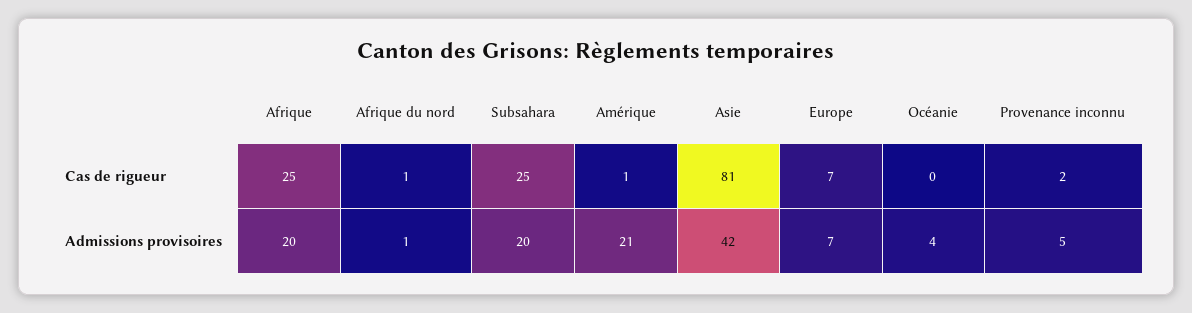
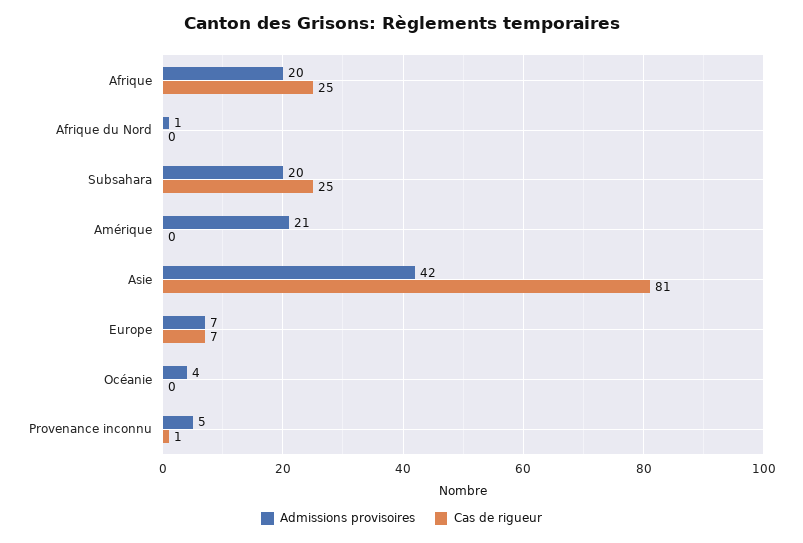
  {
    "Cas de rigueur": {
      "Afrique": 25,
-     "Afrique du nord": 1,
+     "Afrique du nord": 0,
      "Subsahara": 25,
-     "Amérique": 1,
+     "Amérique": 0,
      "Asie": 81,
      "Europe": 7,
      "Océanie": 0,
-     "Provenance inconnu": 2
+     "Provenance inconnu": 1
    },
    "Admissions provisoires": {
      "Afrique": 20,
      "Afrique du nord": 1,
      "Subsahara": 20,
      "Amérique": 21,
      "Asie": 42,
      "Europe": 7,
      "Océanie": 4,
      "Provenance inconnu": 5
    }
  }

